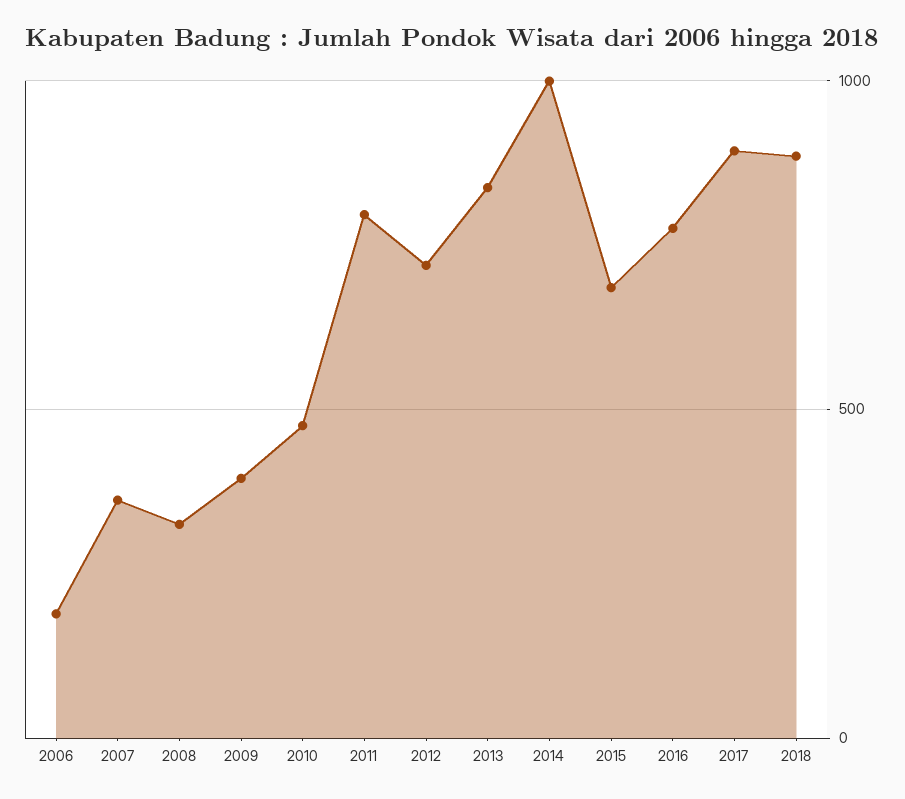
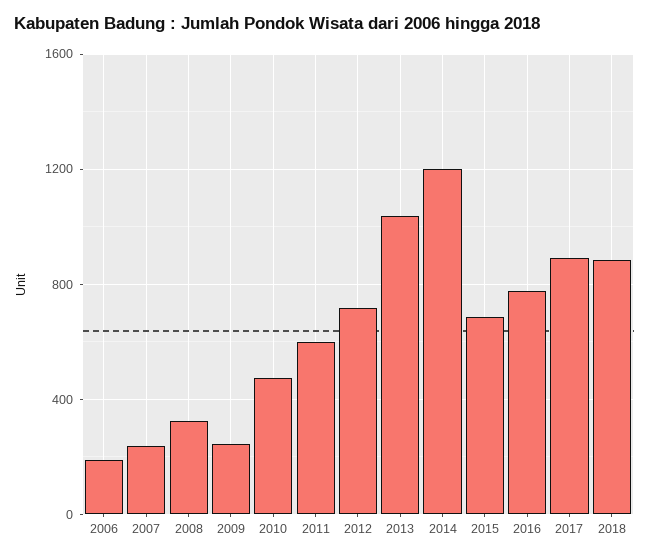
  {
    "2006": 200,
-   "2007": 350,
+   "2007": 250,
    "2008": 350,
-   "2009": 400,
+   "2009": 250,
    "2010": 500,
-   "2011": 800,
+   "2011": 600,
    "2012": 700,
-   "2013": 850,
+   "2013": 1050,
-   "2014": 1000,
+   "2014": 1200,
    "2015": 700,
    "2016": 800,
    "2017": 900,
    "2018": 900
  }

